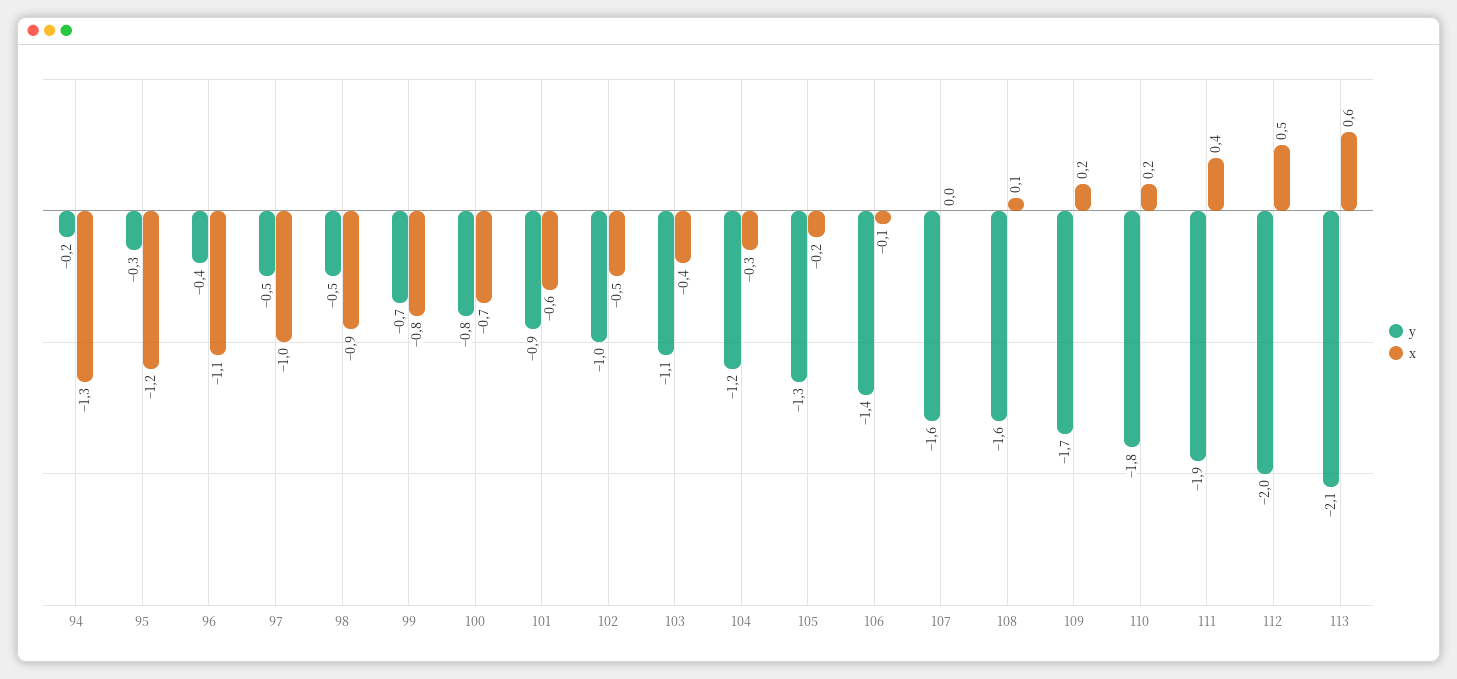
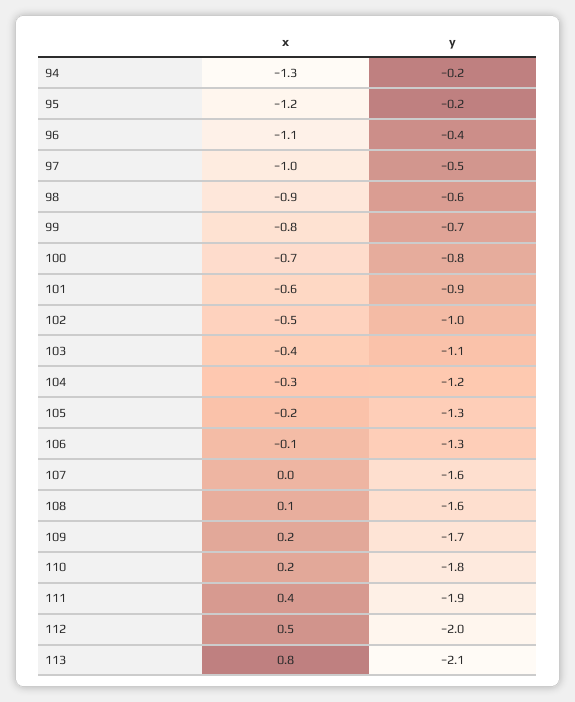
  {
    "y": {
      "94": -0.2,
-     "95": -0.3,
+     "95": -0.2,
      "96": -0.4,
      "97": -0.5,
-     "98": -0.5,
+     "98": -0.6,
      "99": -0.7,
      "100": -0.8,
      "101": -0.9,
      "102": -1,
      "103": -1.1,
      "104": -1.2,
      "105": -1.3,
-     "106": -1.4,
+     "106": -1.3,
      "107": -1.6,
      "108": -1.6,
      "109": -1.7,
      "110": -1.8,
      "111": -1.9,
      "112": -2,
      "113": -2.1
    },
    "x": {
      "94": -1.3,
      "95": -1.2,
      "96": -1.1,
      "97": -1,
      "98": -0.9,
      "99": -0.8,
      "100": -0.7,
      "101": -0.6,
      "102": -0.5,
      "103": -0.4,
      "104": -0.3,
      "105": -0.2,
      "106": -0.1,
      "107": 0,
      "108": 0.1,
      "109": 0.2,
      "110": 0.2,
      "111": 0.4,
      "112": 0.5,
-     "113": 0.6
+     "113": 0.8
    }
  }

